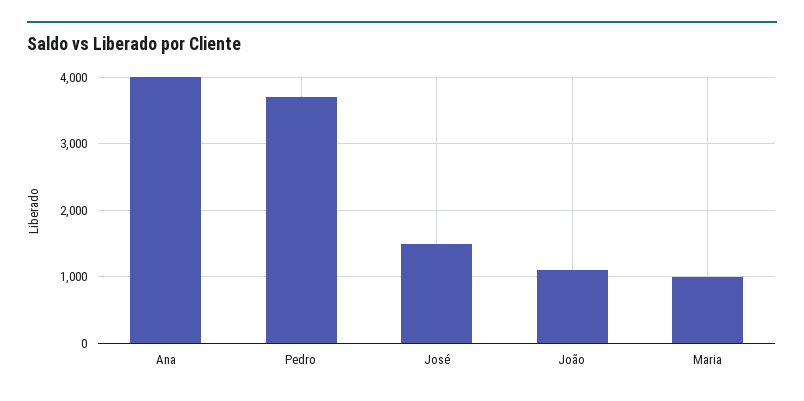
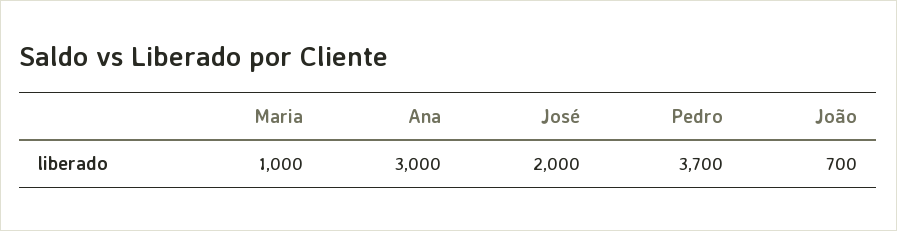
  {
-   "Ana": 4000,
+   "Ana": 3000,
    "Pedro": 3700,
-   "José": 1500,
+   "José": 2000,
-   "João": 1100,
+   "João": 700,
    "Maria": 1000
  }

